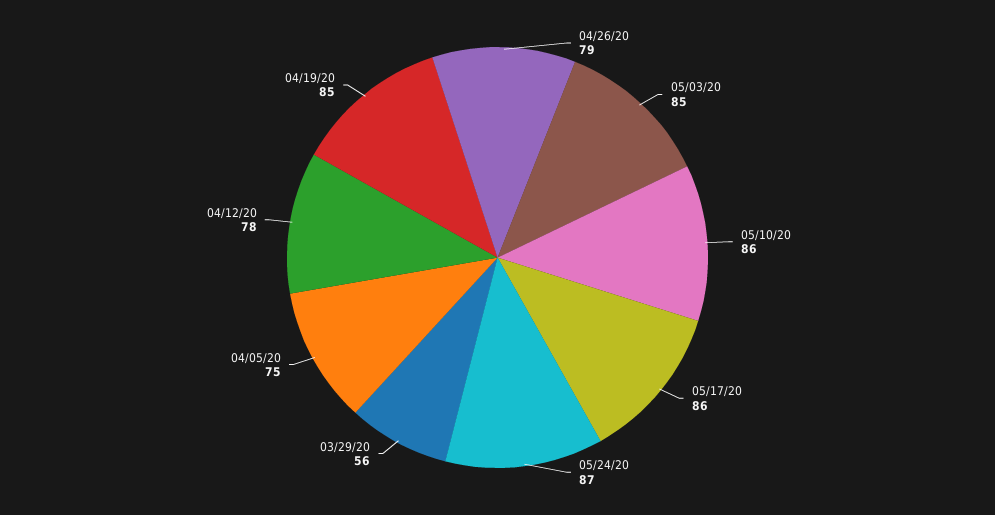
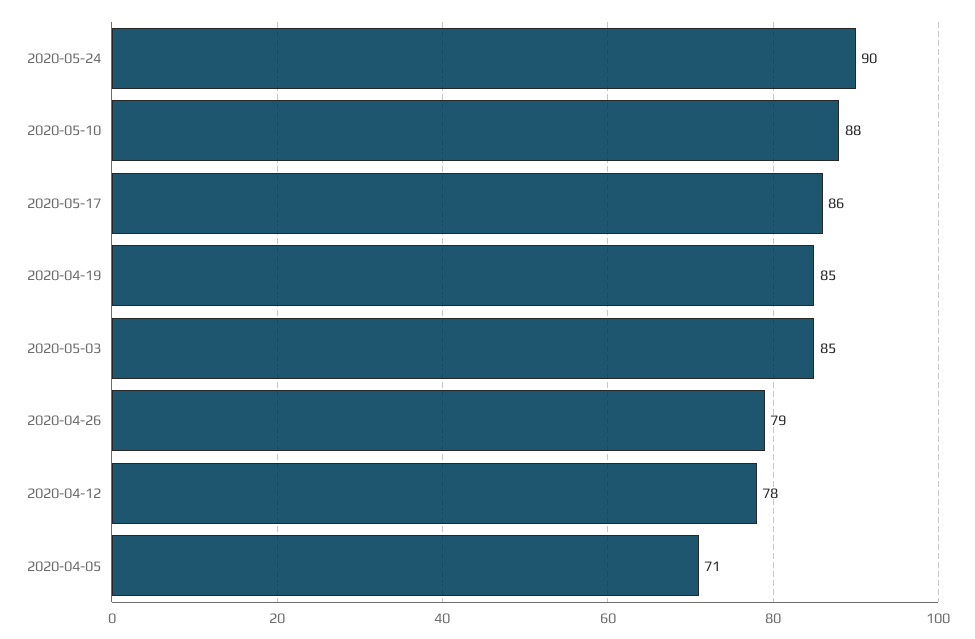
  {
    "04/26/20": 79,
    "05/03/20": 85,
-   "05/10/20": 86,
+   "05/10/20": 88,
    "05/17/20": 86,
-   "05/24/20": 87,
+   "05/24/20": 90,
-   "03/29/20": 56,
-   "04/05/20": 75,
+   "04/05/20": 71,
    "04/12/20": 78,
    "04/19/20": 85
  }

